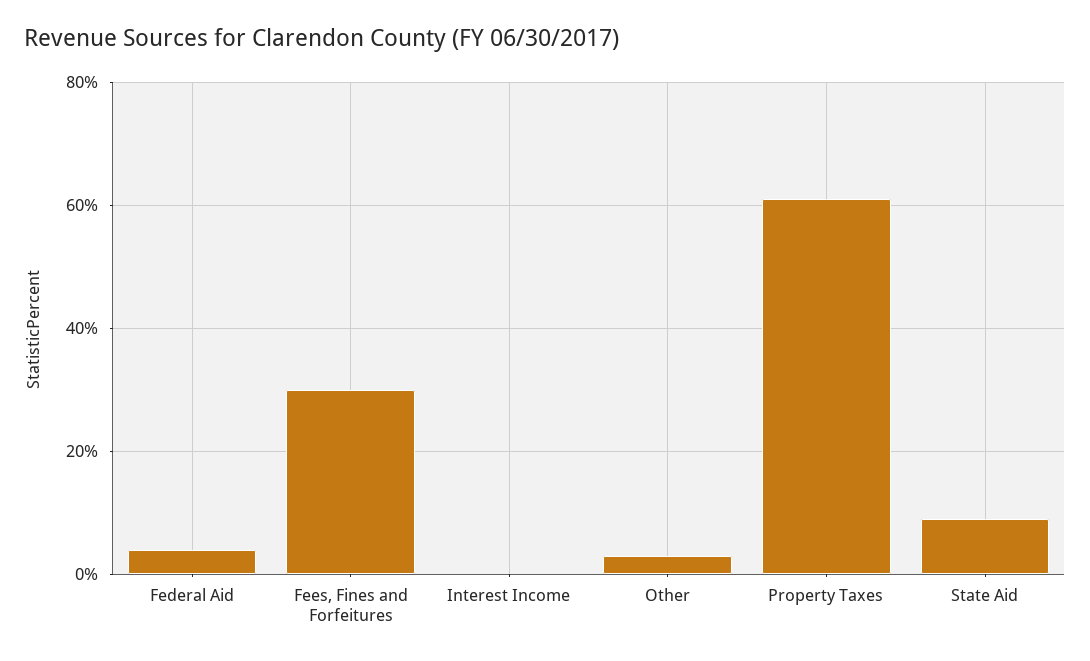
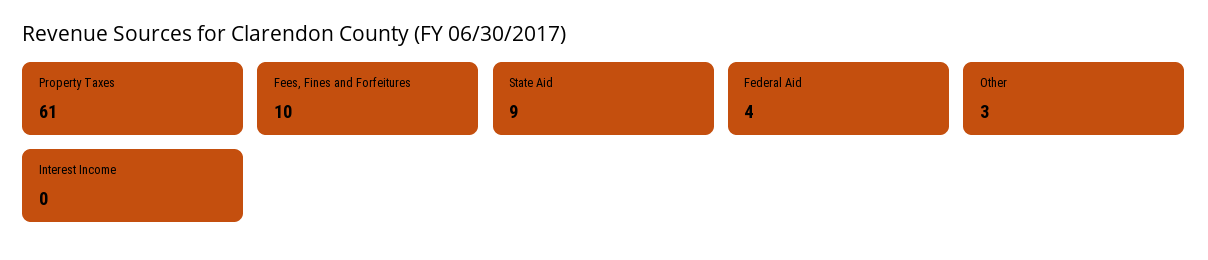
  {
    "Federal Aid": 4,
-   "Fees, Fines and Forfeitures": 30,
+   "Fees, Fines and Forfeitures": 10,
    "Interest Income": 0,
    "Other": 3,
    "Property Taxes": 61,
    "State Aid": 9
  }

